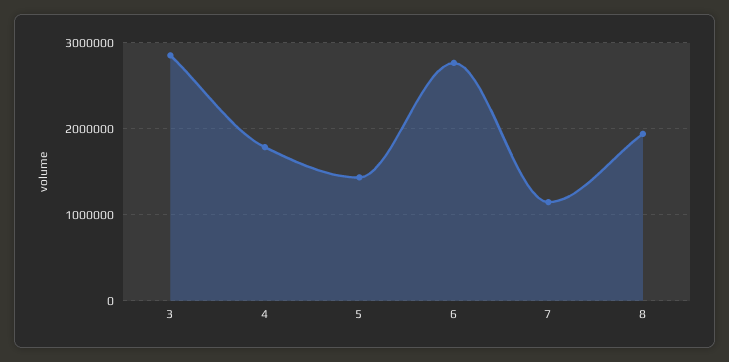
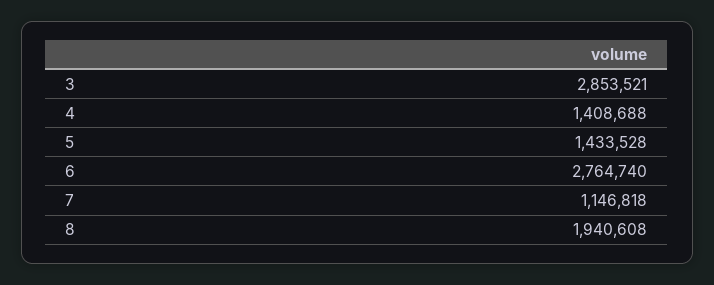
  {
    "3": 2853521,
-   "4": 1800000,
+   "4": 1408688,
    "5": 1433528,
    "6": 2764740,
    "7": 1146818,
    "8": 1940608
  }

